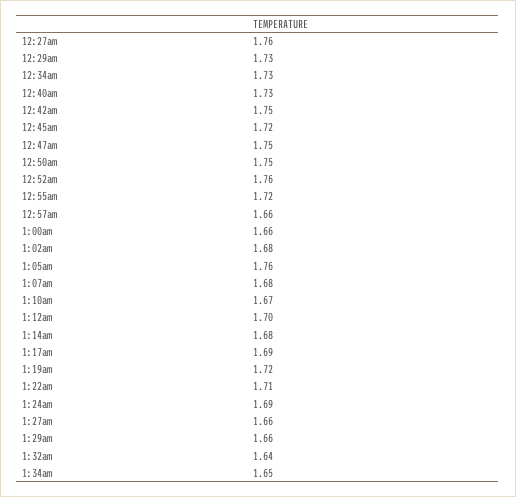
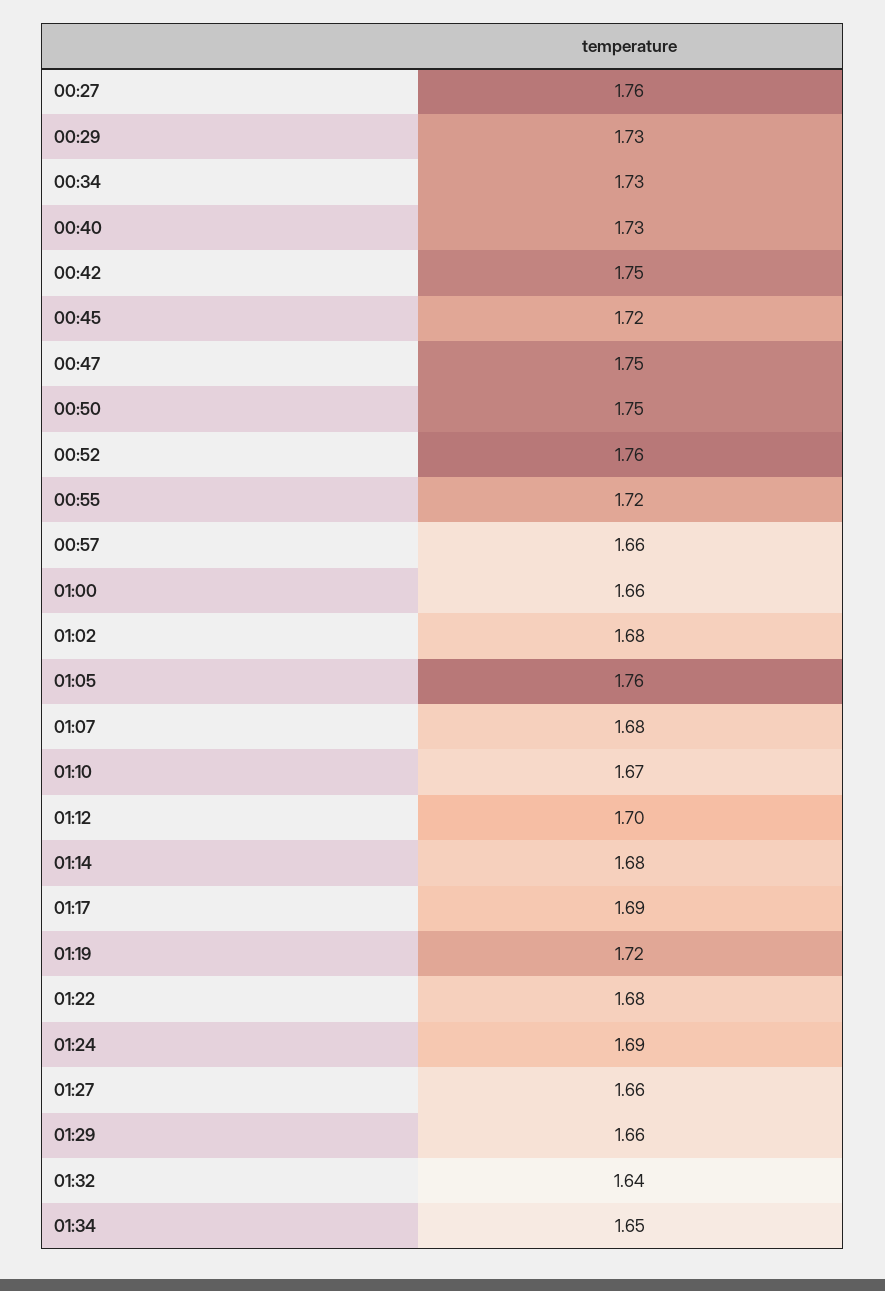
  {
    "12:27am": 1.76,
    "12:29am": 1.73,
    "12:34am": 1.73,
    "12:40am": 1.73,
    "12:42am": 1.75,
    "12:45am": 1.72,
    "12:47am": 1.75,
    "12:50am": 1.75,
    "12:52am": 1.76,
    "12:55am": 1.72,
    "12:57am": 1.66,
    "1:00am": 1.66,
    "1:02am": 1.68,
    "1:05am": 1.76,
    "1:07am": 1.68,
    "1:10am": 1.67,
    "1:12am": 1.7,
    "1:14am": 1.68,
    "1:17am": 1.69,
    "1:19am": 1.72,
-   "1:22am": 1.71,
+   "1:22am": 1.68,
    "1:24am": 1.69,
    "1:27am": 1.66,
    "1:29am": 1.66,
    "1:32am": 1.64,
    "1:34am": 1.65
  }

